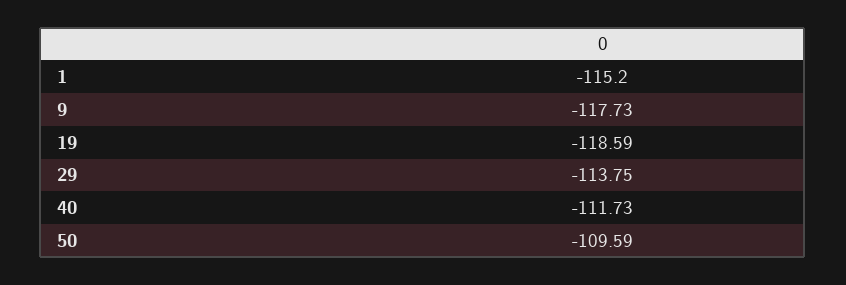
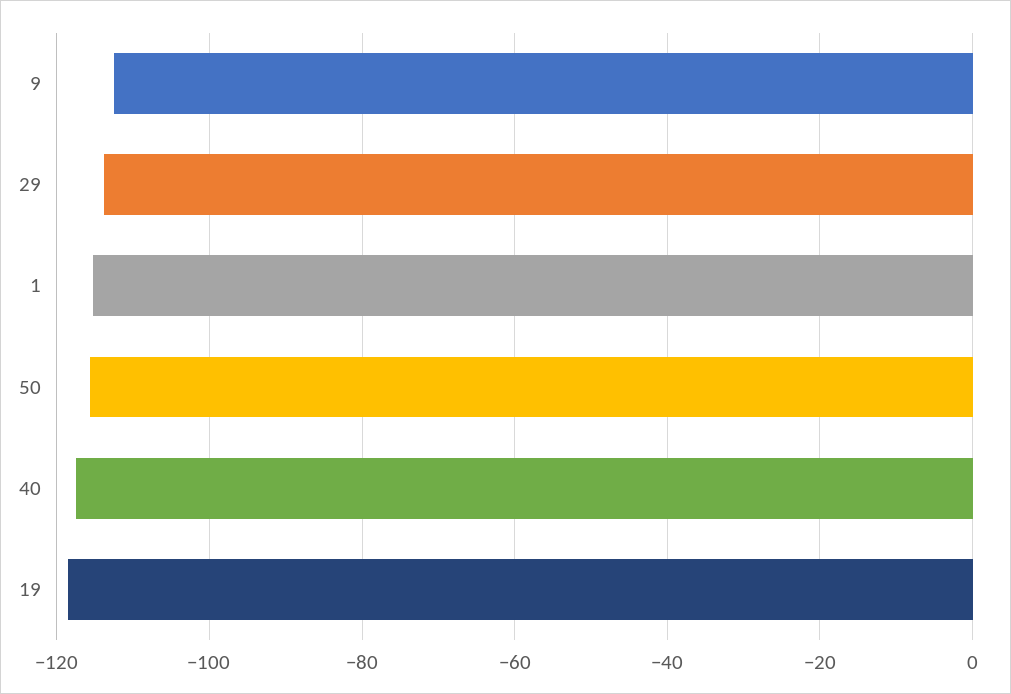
  {
    "1": -115.2,
-   "9": -117.73,
+   "9": -112,
    "19": -118.59,
    "29": -113.75,
-   "40": -111.73,
+   "40": -118,
-   "50": -109.59
+   "50": -116
  }

